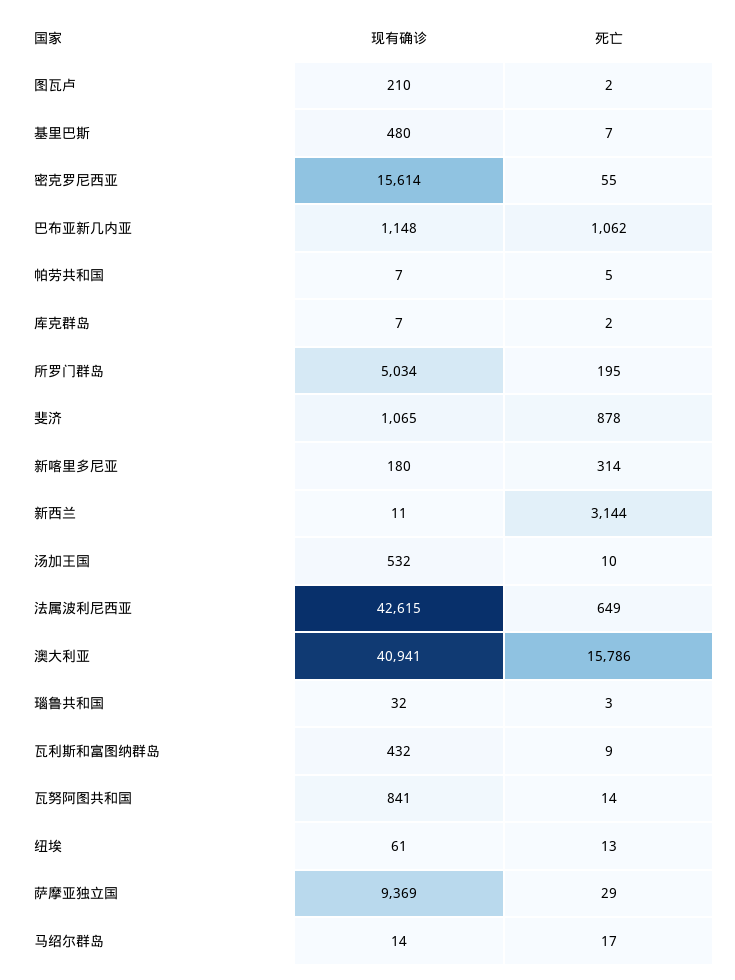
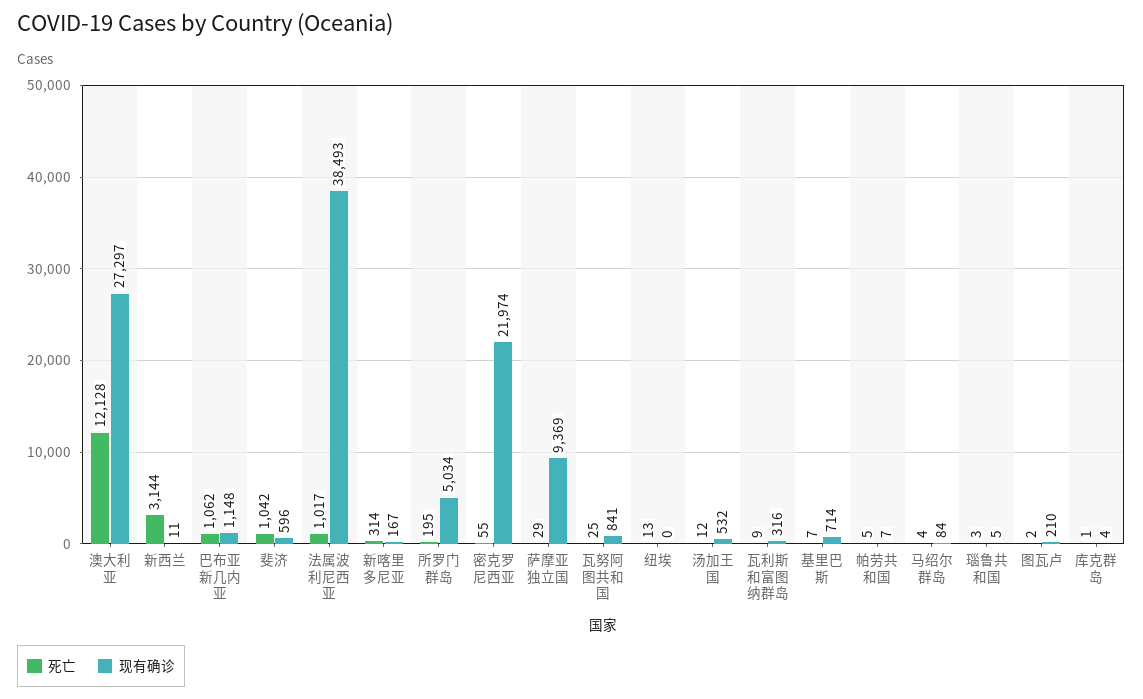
  {
    "现有确诊": {
      "图瓦卢": 210,
-     "基里巴斯": 480,
+     "基里巴斯": 714,
-     "密克罗尼西亚": 15614,
+     "密克罗尼西亚": 21974,
      "巴布亚新几内亚": 1148,
      "帕劳共和国": 7,
-     "库克群岛": 7,
+     "库克群岛": 4,
      "所罗门群岛": 5034,
-     "斐济": 1065,
+     "斐济": 596,
-     "新喀里多尼亚": 180,
+     "新喀里多尼亚": 167,
      "新西兰": 11,
      "汤加王国": 532,
-     "法属波利尼西亚": 42615,
+     "法属波利尼西亚": 38493,
-     "澳大利亚": 40941,
+     "澳大利亚": 27297,
-     "瑙鲁共和国": 32,
+     "瑙鲁共和国": 5,
-     "瓦利斯和富图纳群岛": 432,
+     "瓦利斯和富图纳群岛": 316,
      "瓦努阿图共和国": 841,
-     "纽埃": 61,
+     "纽埃": 0,
      "萨摩亚独立国": 9369,
-     "马绍尔群岛": 14
+     "马绍尔群岛": 84
    },
    "死亡": {
      "图瓦卢": 2,
      "基里巴斯": 7,
      "密克罗尼西亚": 55,
      "巴布亚新几内亚": 1062,
      "帕劳共和国": 5,
-     "库克群岛": 2,
+     "库克群岛": 1,
      "所罗门群岛": 195,
-     "斐济": 878,
+     "斐济": 1042,
      "新喀里多尼亚": 314,
      "新西兰": 3144,
-     "汤加王国": 10,
+     "汤加王国": 12,
-     "法属波利尼西亚": 649,
+     "法属波利尼西亚": 1017,
-     "澳大利亚": 15786,
+     "澳大利亚": 12128,
      "瑙鲁共和国": 3,
      "瓦利斯和富图纳群岛": 9,
-     "瓦努阿图共和国": 14,
+     "瓦努阿图共和国": 25,
      "纽埃": 13,
      "萨摩亚独立国": 29,
-     "马绍尔群岛": 17
+     "马绍尔群岛": 4
    }
  }

